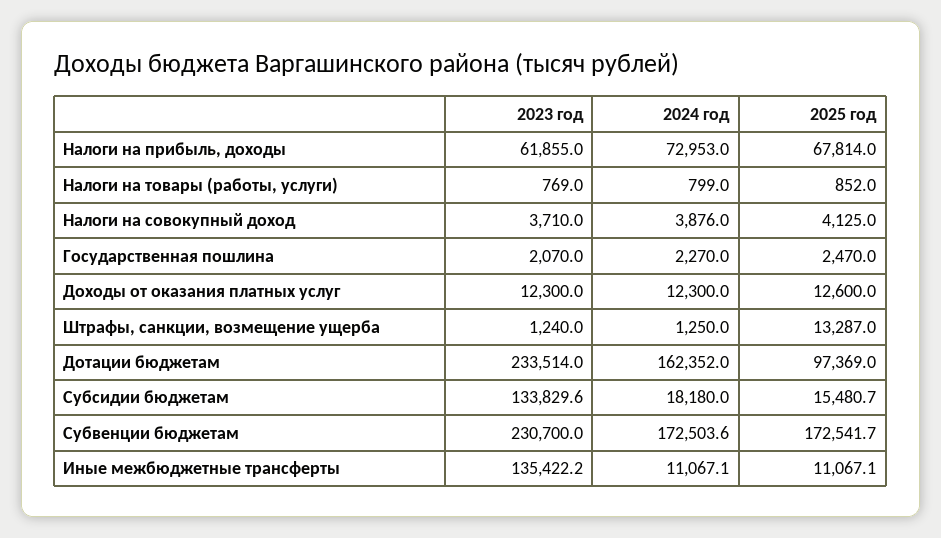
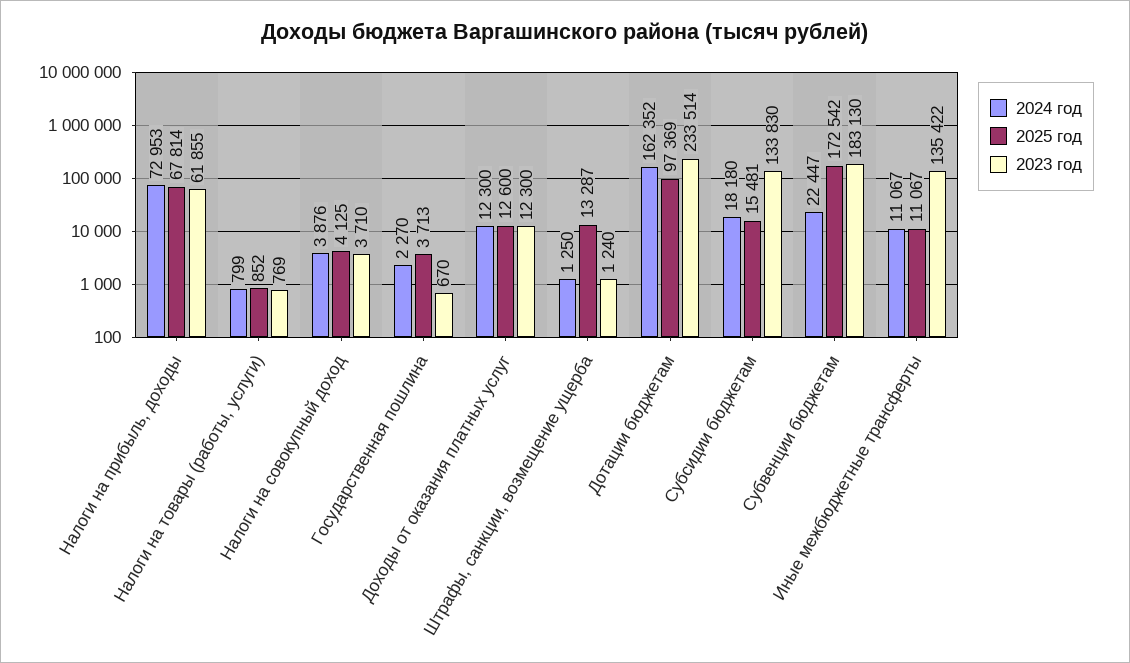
  {
    "2023 год": {
      "Налоги на прибыль, доходы": 61855,
      "Налоги на товары (работы, услуги)": 769,
      "Налоги на совокупный доход": 3710,
-     "Государственная пошлина": 2070,
+     "Государственная пошлина": 670,
      "Доходы от оказания платных услуг": 12300,
      "Штрафы, санкции, возмещение ущерба": 1240,
      "Дотации бюджетам": 233514,
      "Субсидии бюджетам": 133829.6,
-     "Субвенции бюджетам": 230700,
+     "Субвенции бюджетам": 183130,
      "Иные межбюджетные трансферты": 135422.2
    },
    "2024 год": {
      "Налоги на прибыль, доходы": 72953,
      "Налоги на товары (работы, услуги)": 799,
      "Налоги на совокупный доход": 3876,
      "Государственная пошлина": 2270,
      "Доходы от оказания платных услуг": 12300,
      "Штрафы, санкции, возмещение ущерба": 1250,
      "Дотации бюджетам": 162352,
      "Субсидии бюджетам": 18180,
-     "Субвенции бюджетам": 172503.6,
+     "Субвенции бюджетам": 22447,
      "Иные межбюджетные трансферты": 11067.1
    },
    "2025 год": {
      "Налоги на прибыль, доходы": 67814,
      "Налоги на товары (работы, услуги)": 852,
      "Налоги на совокупный доход": 4125,
-     "Государственная пошлина": 2470,
+     "Государственная пошлина": 3713,
      "Доходы от оказания платных услуг": 12600,
      "Штрафы, санкции, возмещение ущерба": 13287,
      "Дотации бюджетам": 97369,
      "Субсидии бюджетам": 15480.7,
      "Субвенции бюджетам": 172541.7,
      "Иные межбюджетные трансферты": 11067.1
    }
  }

